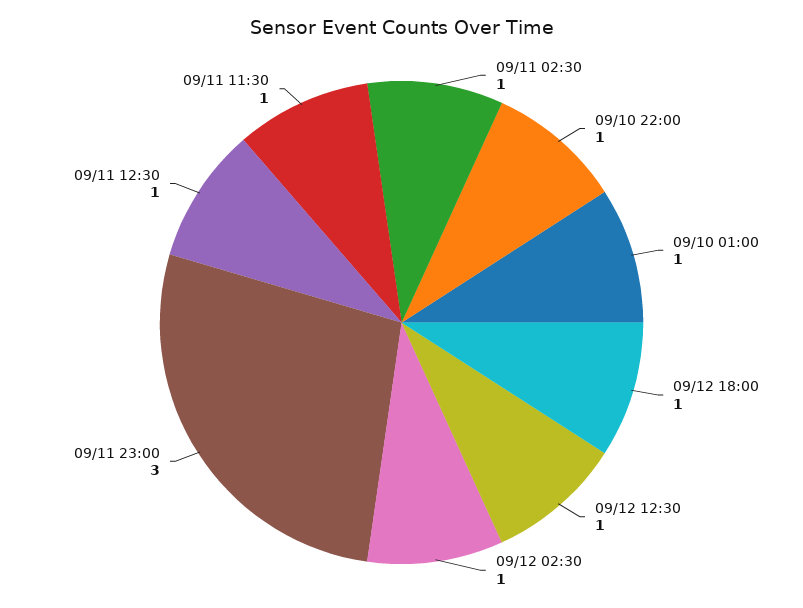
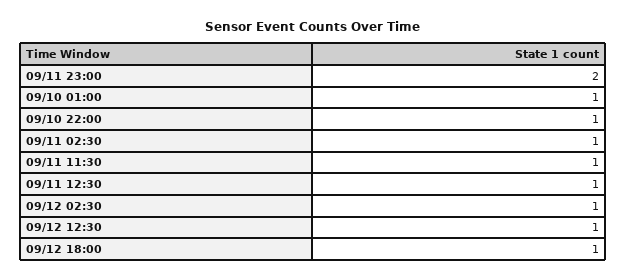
  {
    "09/11 02:30": 1,
    "09/10 22:00": 1,
    "09/10 01:00": 1,
    "09/12 18:00": 1,
    "09/12 12:30": 1,
    "09/12 02:30": 1,
-   "09/11 23:00": 3,
+   "09/11 23:00": 2,
    "09/11 12:30": 1,
    "09/11 11:30": 1
  }

